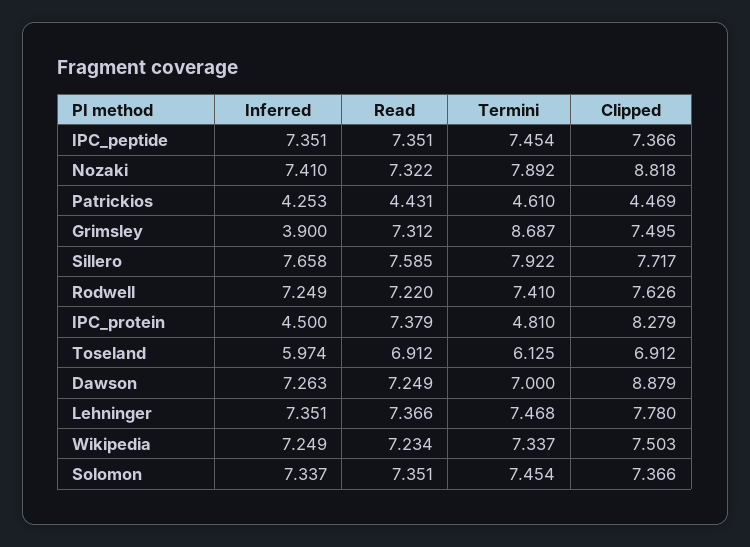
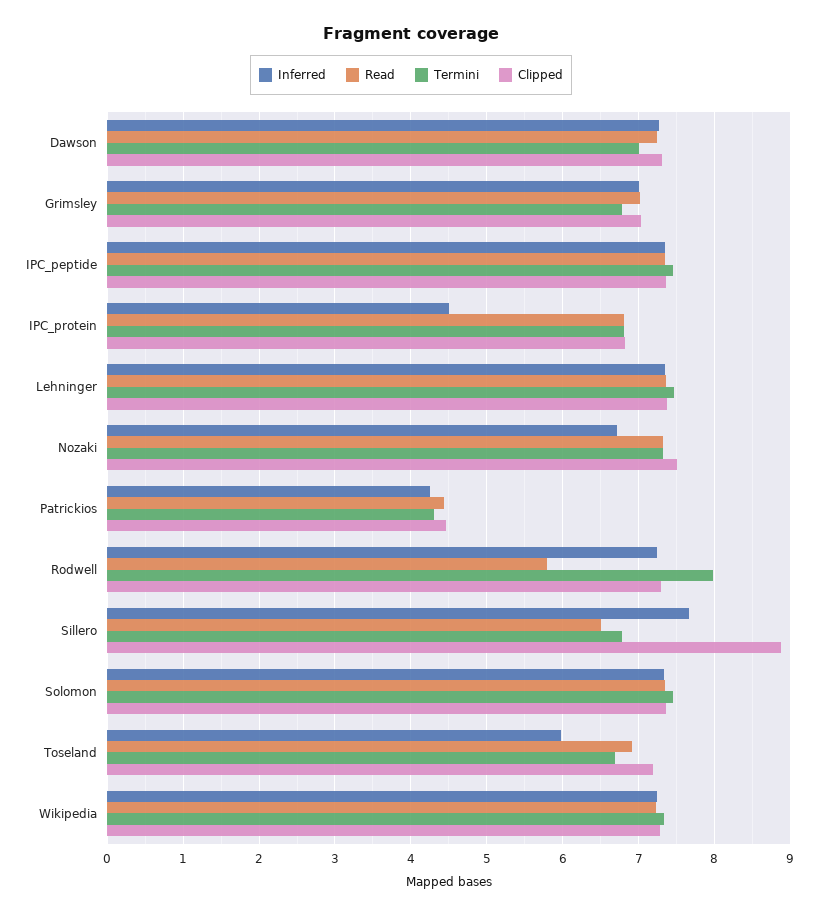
  {
    "Inferred": {
      "IPC_peptide": 7.351,
-     "Nozaki": 7.41,
+     "Nozaki": 6.7,
      "Patrickios": 4.253,
-     "Grimsley": 3.9,
+     "Grimsley": 7,
      "Sillero": 7.658,
      "Rodwell": 7.249,
      "IPC_protein": 4.5,
      "Toseland": 5.974,
      "Dawson": 7.263,
      "Lehninger": 7.351,
      "Wikipedia": 7.249,
      "Solomon": 7.337
    },
    "Read": {
      "IPC_peptide": 7.351,
      "Nozaki": 7.322,
      "Patrickios": 4.431,
-     "Grimsley": 7.312,
+     "Grimsley": 7,
-     "Sillero": 7.585,
+     "Sillero": 6.5,
-     "Rodwell": 7.22,
+     "Rodwell": 5.8,
-     "IPC_protein": 7.379,
+     "IPC_protein": 6.8,
      "Toseland": 6.912,
      "Dawson": 7.249,
      "Lehninger": 7.366,
      "Wikipedia": 7.234,
      "Solomon": 7.351
    },
    "Termini": {
      "IPC_peptide": 7.454,
-     "Nozaki": 7.892,
+     "Nozaki": 7.3,
-     "Patrickios": 4.61,
+     "Patrickios": 4.3,
-     "Grimsley": 8.687,
+     "Grimsley": 6.8,
-     "Sillero": 7.922,
+     "Sillero": 6.8,
-     "Rodwell": 7.41,
+     "Rodwell": 8,
-     "IPC_protein": 4.81,
+     "IPC_protein": 6.8,
-     "Toseland": 6.125,
+     "Toseland": 6.7,
      "Dawson": 7,
      "Lehninger": 7.468,
      "Wikipedia": 7.337,
      "Solomon": 7.454
    },
    "Clipped": {
      "IPC_peptide": 7.366,
-     "Nozaki": 8.818,
+     "Nozaki": 7.5,
      "Patrickios": 4.469,
-     "Grimsley": 7.495,
+     "Grimsley": 7,
-     "Sillero": 7.717,
+     "Sillero": 8.9,
-     "Rodwell": 7.626,
+     "Rodwell": 7.3,
-     "IPC_protein": 8.279,
+     "IPC_protein": 6.8,
-     "Toseland": 6.912,
+     "Toseland": 7.2,
-     "Dawson": 8.879,
+     "Dawson": 7.3,
-     "Lehninger": 7.78,
+     "Lehninger": 7.4,
-     "Wikipedia": 7.503,
+     "Wikipedia": 7.3,
      "Solomon": 7.366
    }
  }

